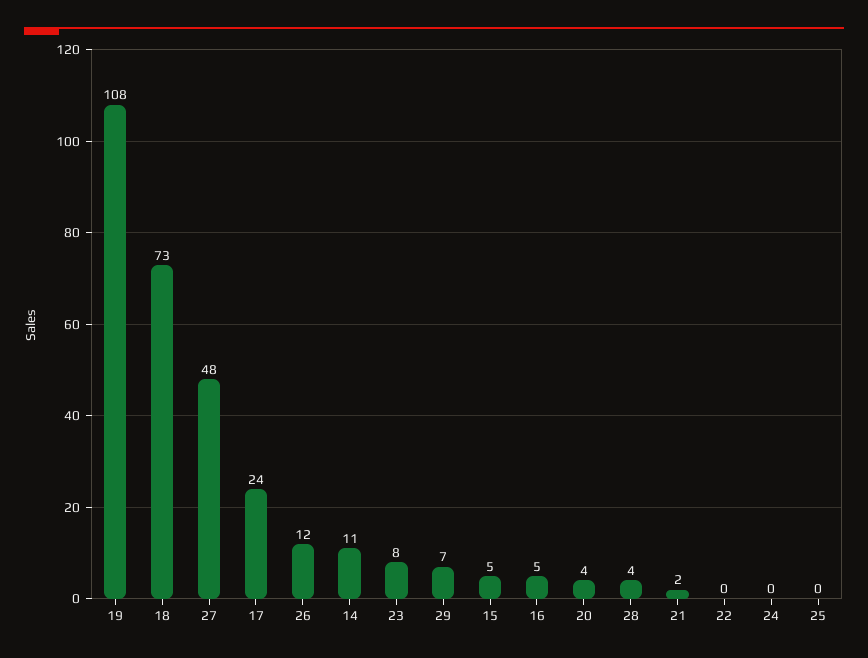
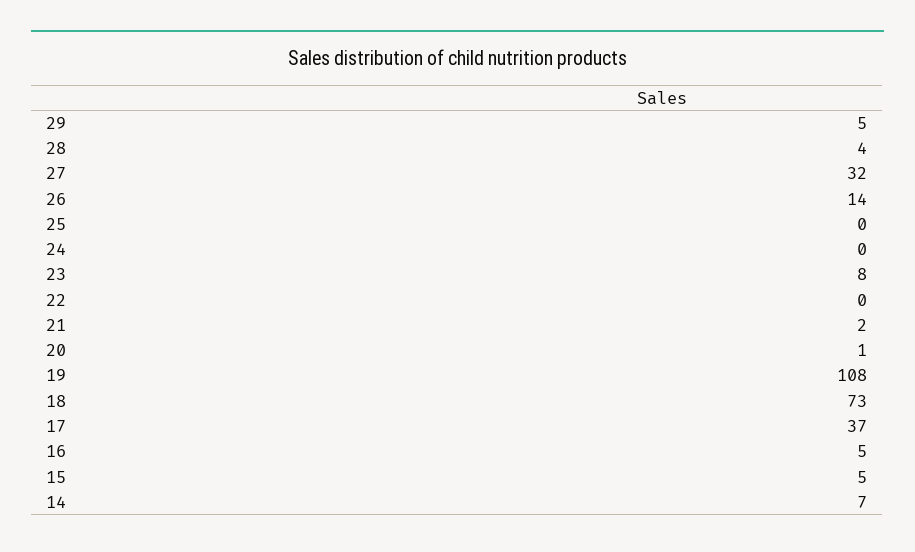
  {
    "19": 108,
    "18": 73,
-   "27": 48,
+   "27": 32,
-   "17": 24,
+   "17": 37,
-   "26": 12,
+   "26": 14,
-   "14": 11,
+   "14": 7,
    "23": 8,
-   "29": 7,
+   "29": 5,
    "15": 5,
    "16": 5,
-   "20": 4,
+   "20": 1,
    "28": 4,
    "21": 2,
    "22": 0,
    "24": 0,
    "25": 0
  }

